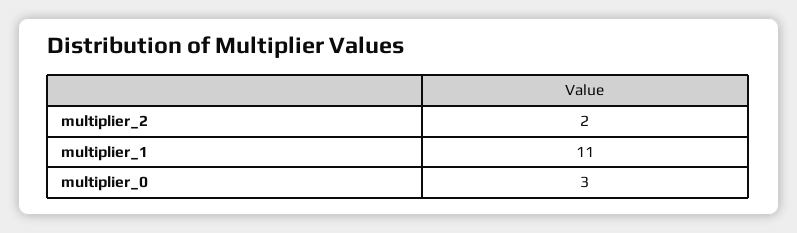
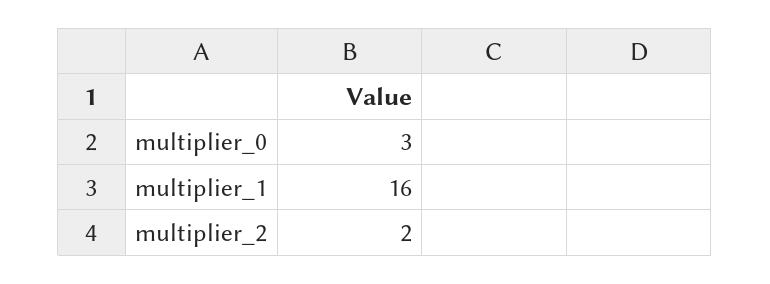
  {
    "multiplier_2": 2,
-   "multiplier_1": 11,
+   "multiplier_1": 16,
    "multiplier_0": 3
  }

